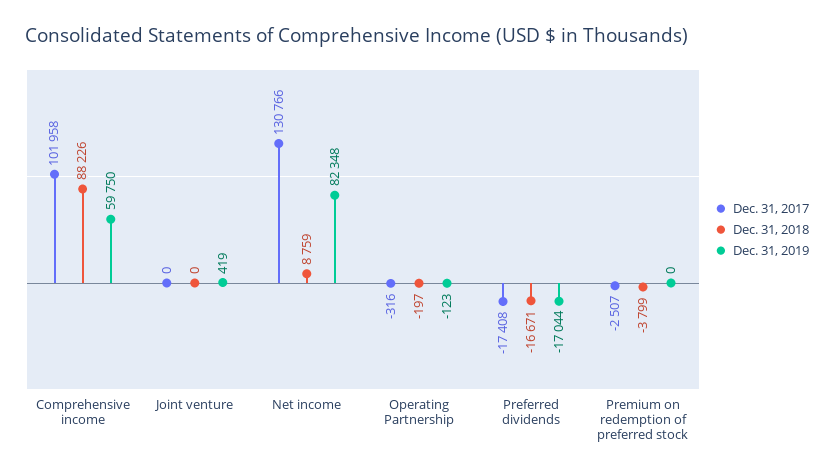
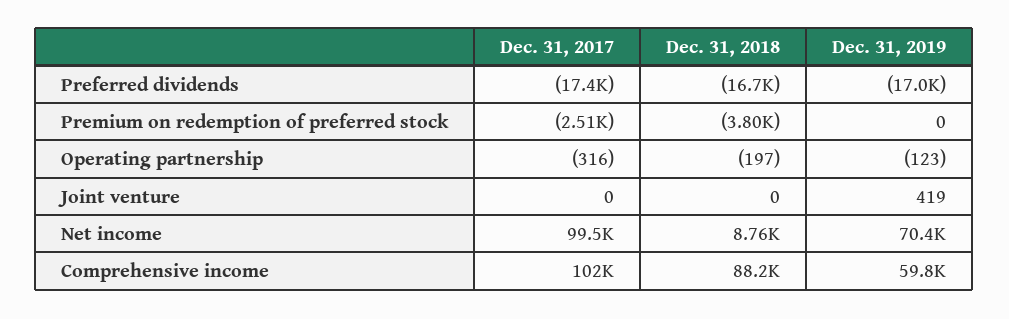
  {
    "Dec. 31, 2017": {
      "Comprehensive income": 101958,
      "Joint venture": 0,
-     "Net income": 130766,
+     "Net income": 99500,
      "Operating Partnership": -316,
      "Preferred dividends": -17408,
      "Premium on redemption of preferred stock": -2507
    },
    "Dec. 31, 2018": {
      "Comprehensive income": 88226,
      "Joint venture": 0,
      "Net income": 8759,
      "Operating Partnership": -197,
      "Preferred dividends": -16671,
      "Premium on redemption of preferred stock": -3799
    },
    "Dec. 31, 2019": {
      "Comprehensive income": 59750,
      "Joint venture": 419,
-     "Net income": 82348,
+     "Net income": 70400,
      "Operating Partnership": -123,
      "Preferred dividends": -17044,
      "Premium on redemption of preferred stock": 0
    }
  }

